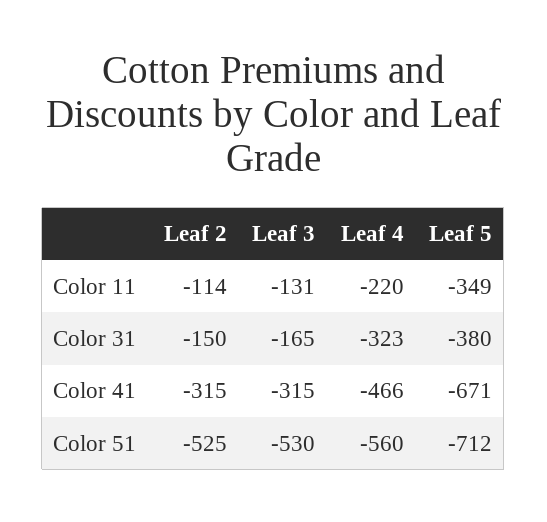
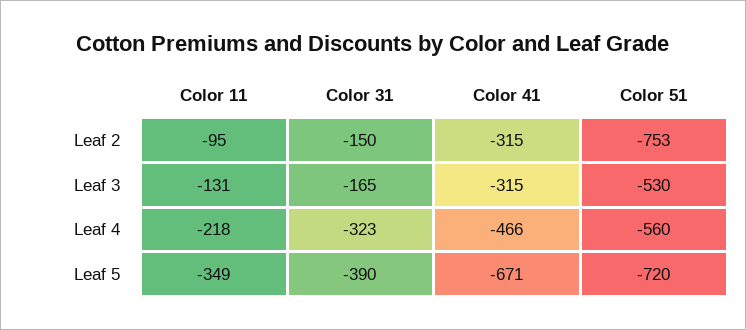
  {
    "Leaf 2": {
-     "Color 11": -114,
+     "Color 11": -95,
      "Color 31": -150,
      "Color 41": -315,
-     "Color 51": -525
+     "Color 51": -753
    },
    "Leaf 3": {
      "Color 11": -131,
      "Color 31": -165,
      "Color 41": -315,
      "Color 51": -530
    },
    "Leaf 4": {
-     "Color 11": -220,
+     "Color 11": -218,
      "Color 31": -323,
      "Color 41": -466,
      "Color 51": -560
    },
    "Leaf 5": {
      "Color 11": -349,
-     "Color 31": -380,
+     "Color 31": -390,
      "Color 41": -671,
-     "Color 51": -712
+     "Color 51": -720
    }
  }

